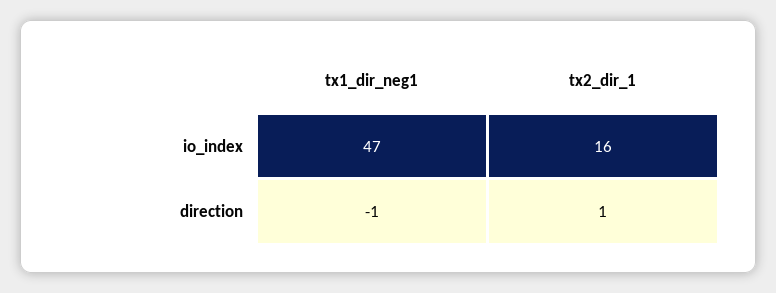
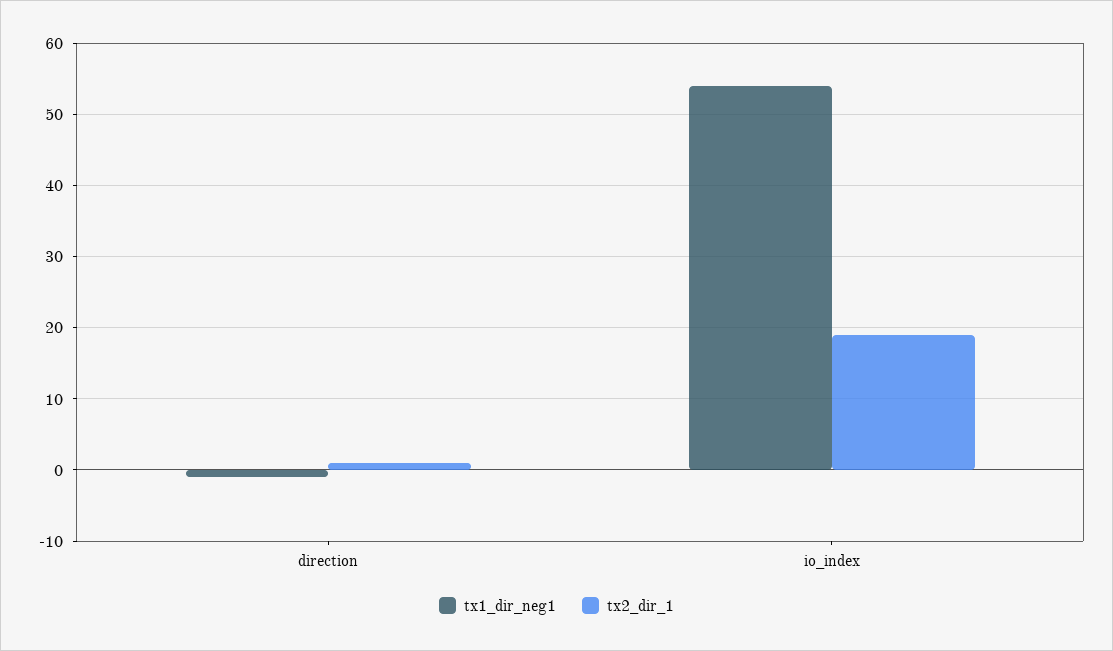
  {
    "tx1_dir_neg1": {
-     "io_index": 47,
+     "io_index": 54,
      "direction": -1
    },
    "tx2_dir_1": {
-     "io_index": 16,
+     "io_index": 19,
      "direction": 1
    }
  }

